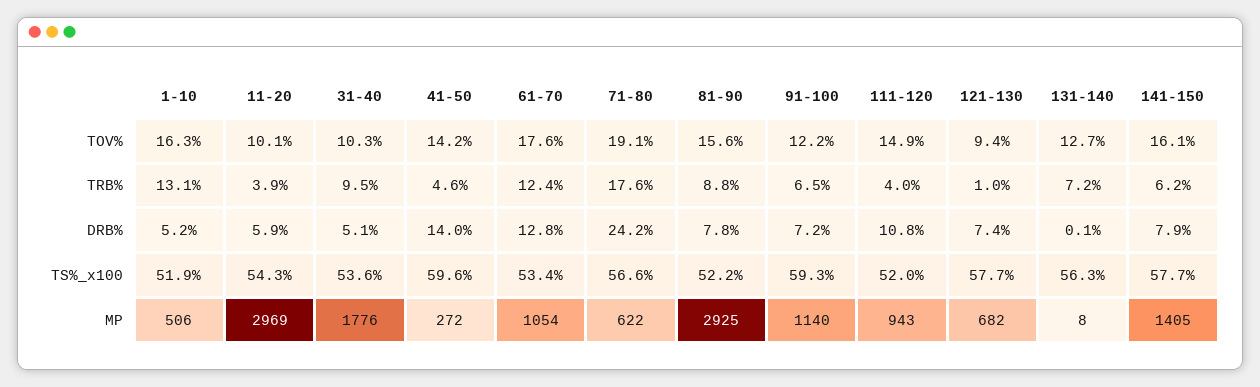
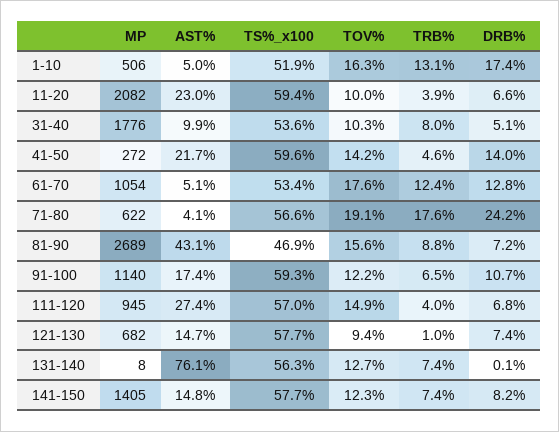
  {
    "1-10": {
      "TOV%": 16.3,
      "TRB%": 13.1,
-     "DRB%": 5.2,
+     "DRB%": 17.4,
      "TS%_x100": 51.9,
-     "MP": 506
+     "MP": 506,
+     "AST%": 5
    },
    "11-20": {
-     "TOV%": 10.1,
+     "TOV%": 10,
      "TRB%": 3.9,
-     "DRB%": 5.9,
+     "DRB%": 6.6,
-     "TS%_x100": 54.3,
+     "TS%_x100": 59.4,
-     "MP": 2969
+     "MP": 2082,
+     "AST%": 23
    },
    "31-40": {
      "TOV%": 10.3,
-     "TRB%": 9.5,
+     "TRB%": 8,
      "DRB%": 5.1,
      "TS%_x100": 53.6,
-     "MP": 1776
+     "MP": 1776,
+     "AST%": 9.9
    },
    "41-50": {
      "TOV%": 14.2,
      "TRB%": 4.6,
      "DRB%": 14,
      "TS%_x100": 59.6,
-     "MP": 272
+     "MP": 272,
+     "AST%": 21.7
    },
    "61-70": {
      "TOV%": 17.6,
      "TRB%": 12.4,
      "DRB%": 12.8,
      "TS%_x100": 53.4,
-     "MP": 1054
+     "MP": 1054,
+     "AST%": 5.1
    },
    "71-80": {
      "TOV%": 19.1,
      "TRB%": 17.6,
      "DRB%": 24.2,
      "TS%_x100": 56.6,
-     "MP": 622
+     "MP": 622,
+     "AST%": 4.1
    },
    "81-90": {
      "TOV%": 15.6,
      "TRB%": 8.8,
-     "DRB%": 7.8,
+     "DRB%": 7.2,
-     "TS%_x100": 52.2,
+     "TS%_x100": 46.9,
-     "MP": 2925
+     "MP": 2689,
+     "AST%": 43.1
    },
    "91-100": {
      "TOV%": 12.2,
      "TRB%": 6.5,
-     "DRB%": 7.2,
+     "DRB%": 10.7,
      "TS%_x100": 59.3,
-     "MP": 1140
+     "MP": 1140,
+     "AST%": 17.4
    },
    "111-120": {
      "TOV%": 14.9,
      "TRB%": 4,
-     "DRB%": 10.8,
+     "DRB%": 6.8,
-     "TS%_x100": 52,
+     "TS%_x100": 57,
-     "MP": 943
+     "MP": 945,
+     "AST%": 27.4
    },
    "121-130": {
      "TOV%": 9.4,
      "TRB%": 1,
      "DRB%": 7.4,
      "TS%_x100": 57.7,
-     "MP": 682
+     "MP": 682,
+     "AST%": 14.7
    },
    "131-140": {
      "TOV%": 12.7,
-     "TRB%": 7.2,
+     "TRB%": 7.4,
      "DRB%": 0.1,
      "TS%_x100": 56.3,
-     "MP": 8
+     "MP": 8,
+     "AST%": 76.1
    },
    "141-150": {
-     "TOV%": 16.1,
+     "TOV%": 12.3,
-     "TRB%": 6.2,
+     "TRB%": 7.4,
-     "DRB%": 7.9,
+     "DRB%": 8.2,
      "TS%_x100": 57.7,
-     "MP": 1405
+     "MP": 1405,
+     "AST%": 14.8
    }
  }

